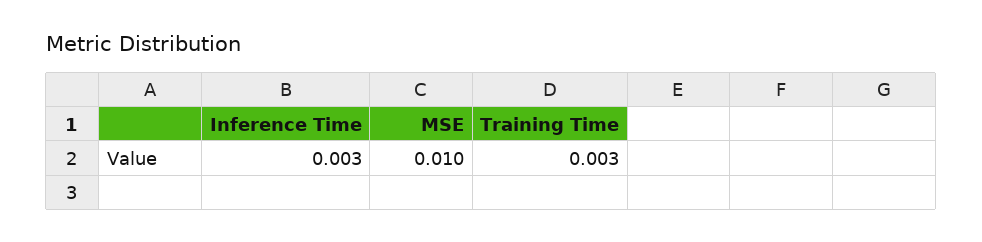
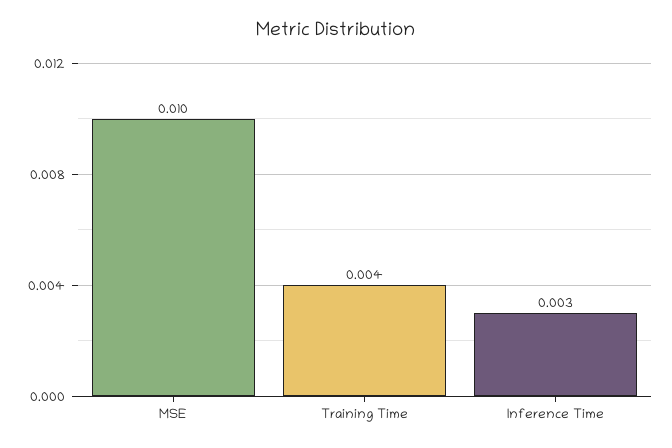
  {
    "Inference Time": 0.003,
    "MSE": 0.01,
-   "Training Time": 0.003
+   "Training Time": 0.004
  }

